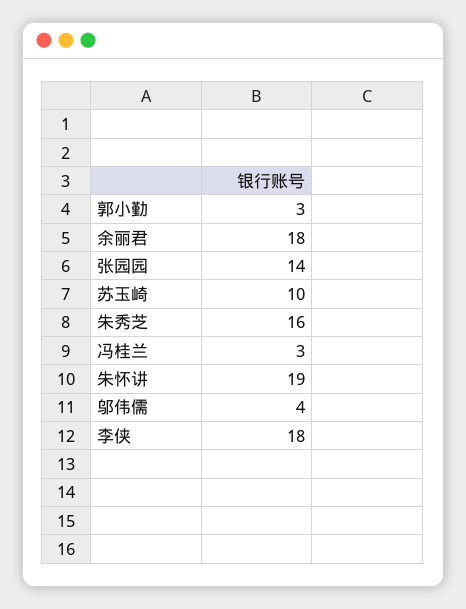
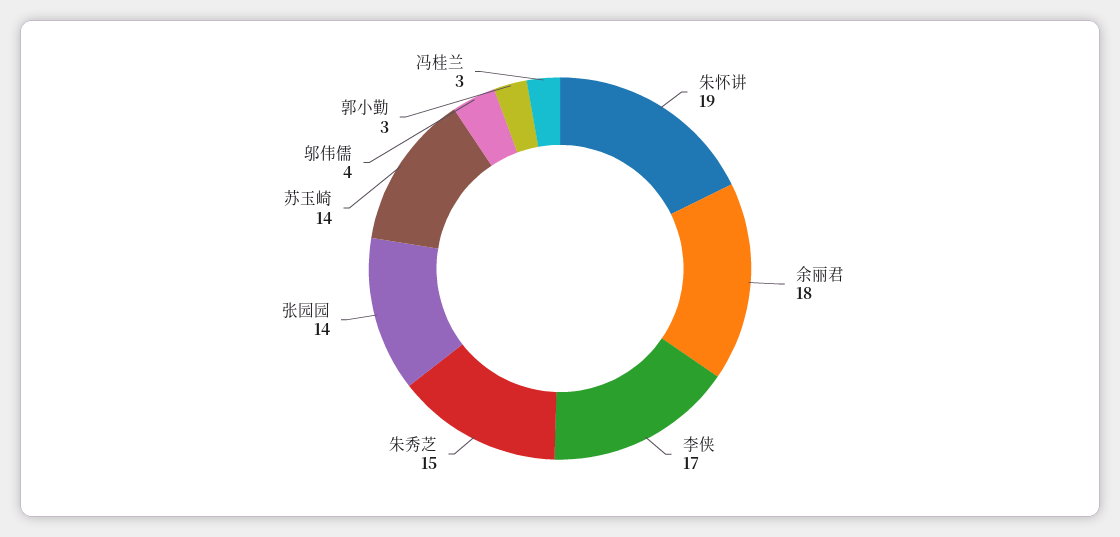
  {
    "郭小勤": 3,
    "余丽君": 18,
    "张园园": 14,
-   "苏玉崎": 10,
+   "苏玉崎": 14,
-   "朱秀芝": 16,
+   "朱秀芝": 15,
    "冯桂兰": 3,
    "朱怀讲": 19,
    "邬伟儒": 4,
-   "李侠": 18
+   "李侠": 17
  }

